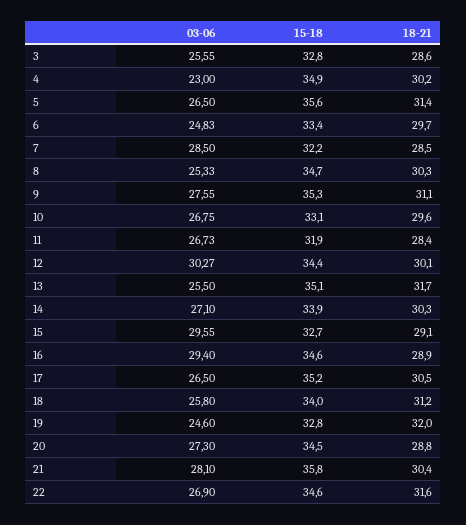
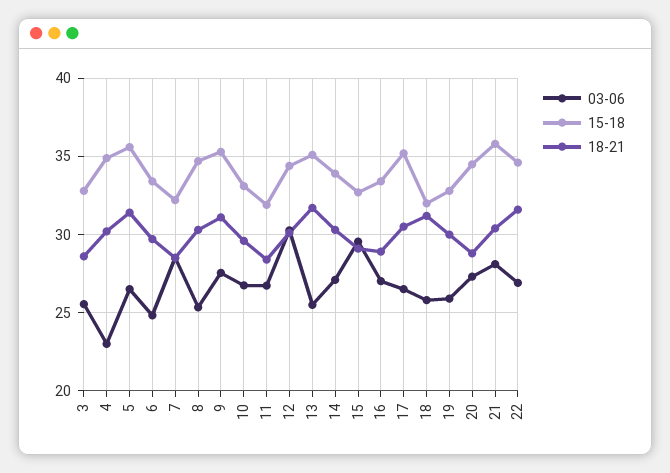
  {
    "03-06": {
      "3": 25.55,
      "4": 23,
      "5": 26.5,
      "6": 24.83,
      "7": 28.5,
      "8": 25.33,
      "9": 27.55,
      "10": 26.75,
      "11": 26.73,
      "12": 30.27,
      "13": 25.5,
      "14": 27.1,
      "15": 29.55,
-     "16": 29.4,
+     "16": 27,
      "17": 26.5,
      "18": 25.8,
-     "19": 24.6,
+     "19": 26,
      "20": 27.3,
      "21": 28.1,
      "22": 26.9
    },
    "15-18": {
      "3": 32.8,
      "4": 34.9,
      "5": 35.6,
      "6": 33.4,
      "7": 32.2,
      "8": 34.7,
      "9": 35.3,
      "10": 33.1,
      "11": 31.9,
      "12": 34.4,
      "13": 35.1,
      "14": 33.9,
      "15": 32.7,
-     "16": 34.6,
+     "16": 33.5,
      "17": 35.2,
-     "18": 34,
+     "18": 32,
      "19": 32.8,
      "20": 34.5,
      "21": 35.8,
      "22": 34.6
    },
    "18-21": {
      "3": 28.6,
      "4": 30.2,
      "5": 31.4,
      "6": 29.7,
      "7": 28.5,
      "8": 30.3,
      "9": 31.1,
      "10": 29.6,
      "11": 28.4,
      "12": 30.1,
      "13": 31.7,
      "14": 30.3,
      "15": 29.1,
      "16": 28.9,
      "17": 30.5,
      "18": 31.2,
-     "19": 32,
+     "19": 30,
      "20": 28.8,
      "21": 30.4,
      "22": 31.6
    }
  }

